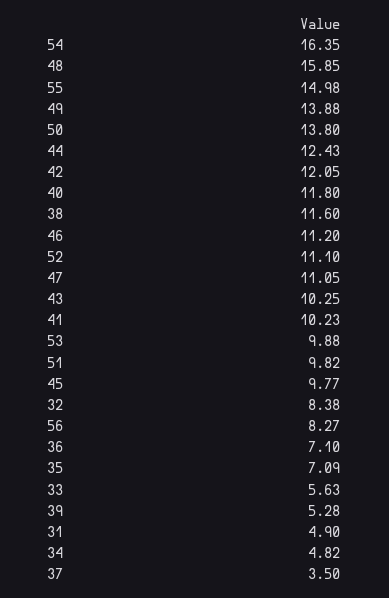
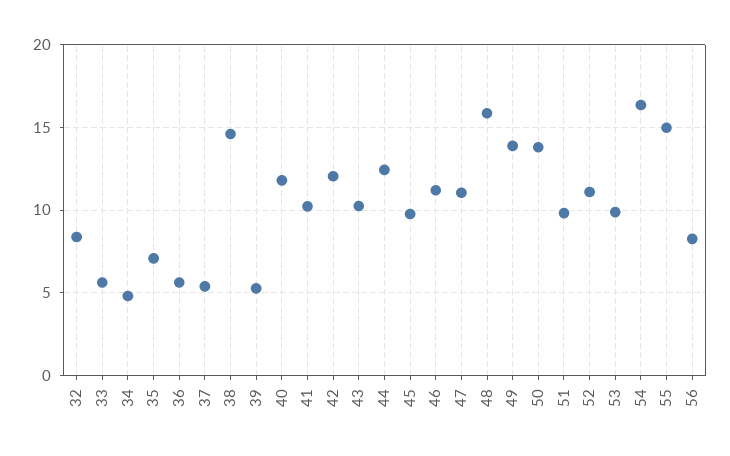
  {
    "54": 16.35,
    "48": 15.85,
    "55": 14.98,
    "49": 13.88,
    "50": 13.8,
    "44": 12.43,
    "42": 12.05,
    "40": 11.8,
-   "38": 11.6,
+   "38": 14.5,
    "46": 11.2,
    "52": 11.1,
    "47": 11.05,
    "43": 10.25,
    "41": 10.23,
    "53": 9.88,
    "51": 9.82,
    "45": 9.77,
    "32": 8.38,
    "56": 8.27,
-   "36": 7.1,
+   "36": 5.5,
    "35": 7.09,
    "33": 5.63,
    "39": 5.28,
-   "31": 4.9,
    "34": 4.82,
-   "37": 3.5
+   "37": 5.5
  }

